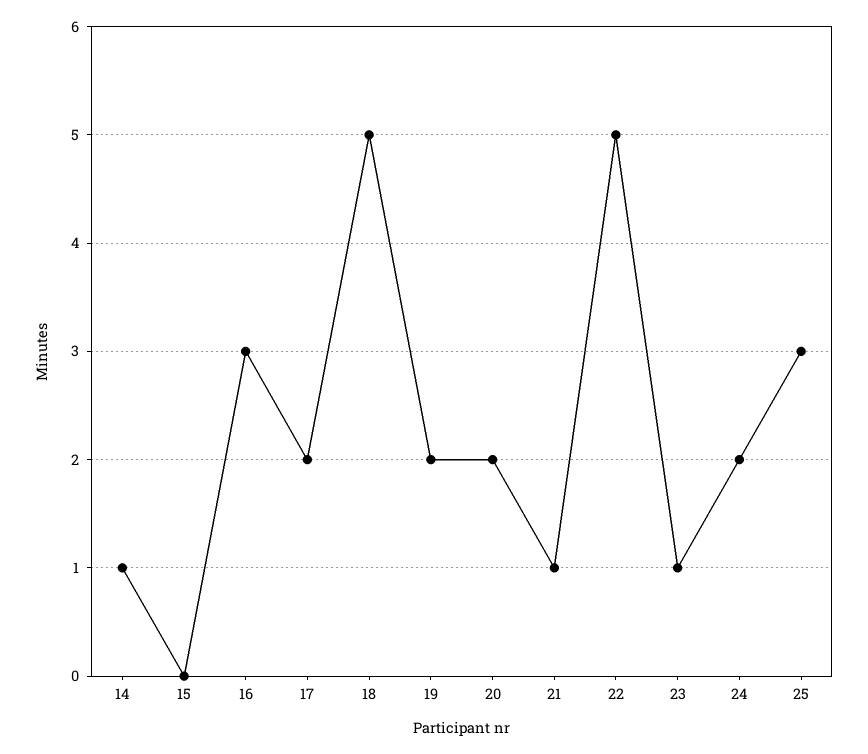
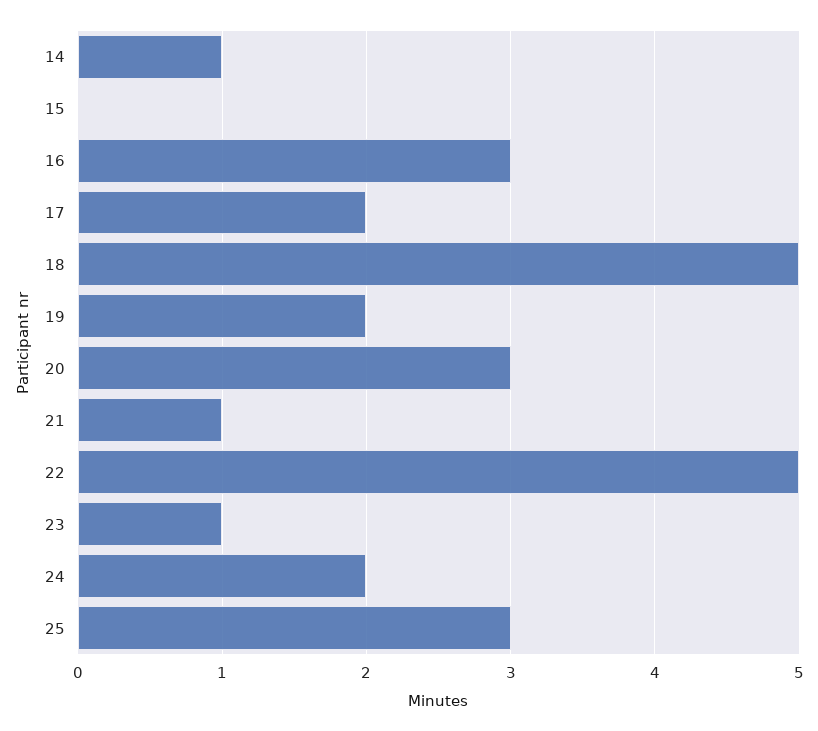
  {
    "14": 1,
    "15": 0,
    "16": 3,
    "17": 2,
    "18": 5,
    "19": 2,
-   "20": 2,
+   "20": 3,
    "21": 1,
    "22": 5,
    "23": 1,
    "24": 2,
    "25": 3
  }

